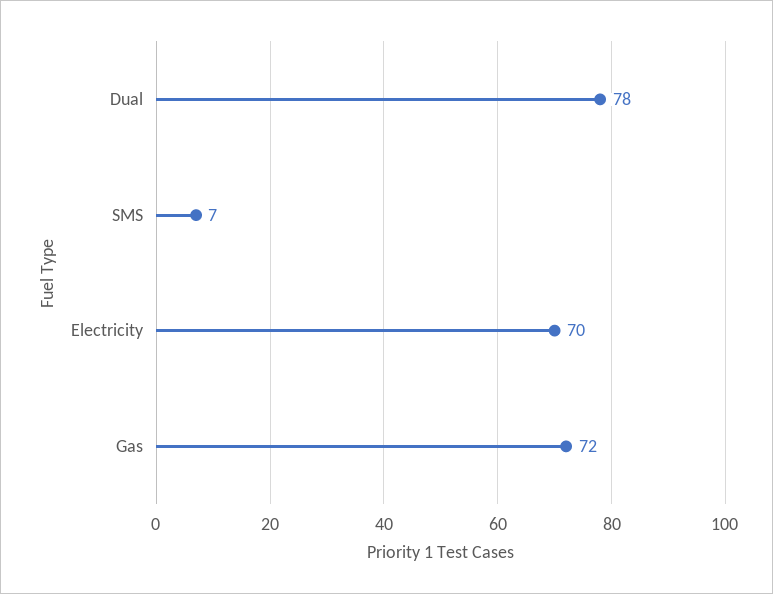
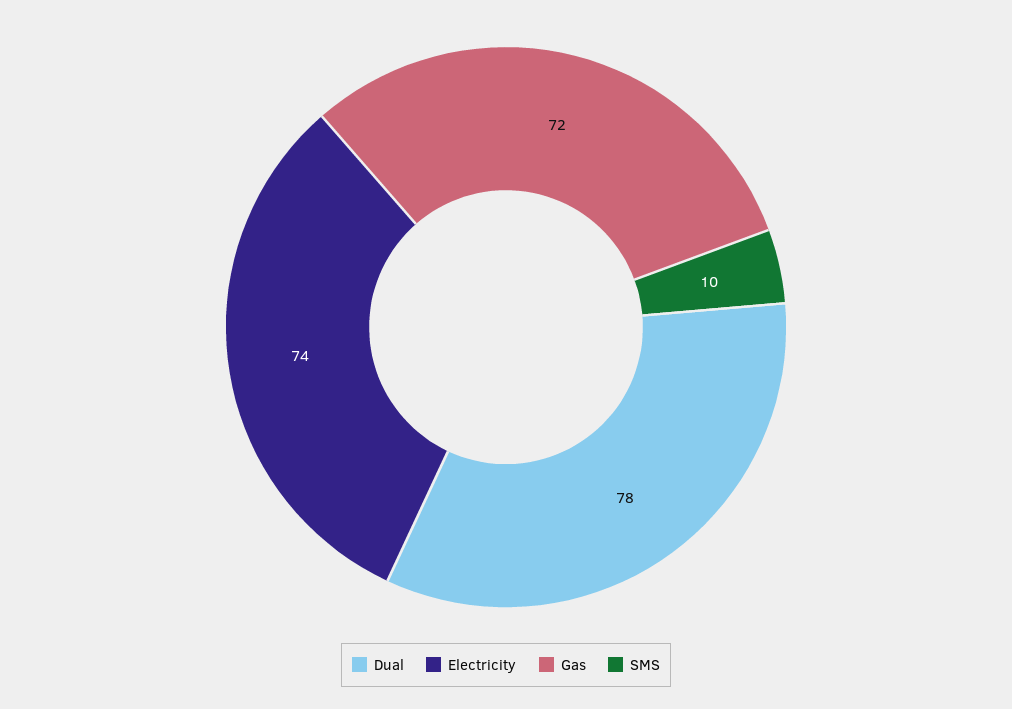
  {
    "Dual": 78,
-   "SMS": 7,
+   "SMS": 10,
-   "Electricity": 70,
+   "Electricity": 74,
    "Gas": 72
  }

